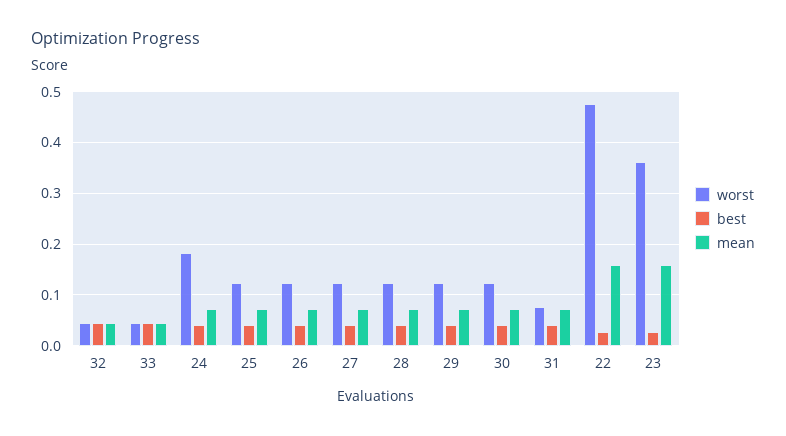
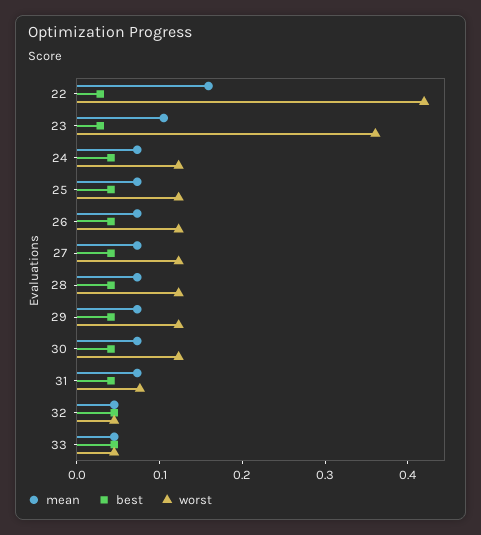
  {
    "worst": {
      "32": 0.04,
      "33": 0.04,
-     "24": 0.18,
+     "24": 0.12,
      "25": 0.12,
      "26": 0.12,
      "27": 0.12,
      "28": 0.12,
      "29": 0.12,
      "30": 0.12,
      "31": 0.08,
-     "22": 0.48,
+     "22": 0.42,
      "23": 0.36
    },
    "best": {
      "32": 0.04,
      "33": 0.04,
      "24": 0.04,
      "25": 0.04,
      "26": 0.04,
      "27": 0.04,
      "28": 0.04,
      "29": 0.04,
      "30": 0.04,
      "31": 0.04,
      "22": 0.02,
      "23": 0.02
    },
    "mean": {
      "32": 0.04,
      "33": 0.04,
      "24": 0.08,
      "25": 0.08,
      "26": 0.08,
      "27": 0.08,
      "28": 0.08,
      "29": 0.08,
      "30": 0.08,
      "31": 0.08,
      "22": 0.16,
-     "23": 0.16
+     "23": 0.1
    }
  }

